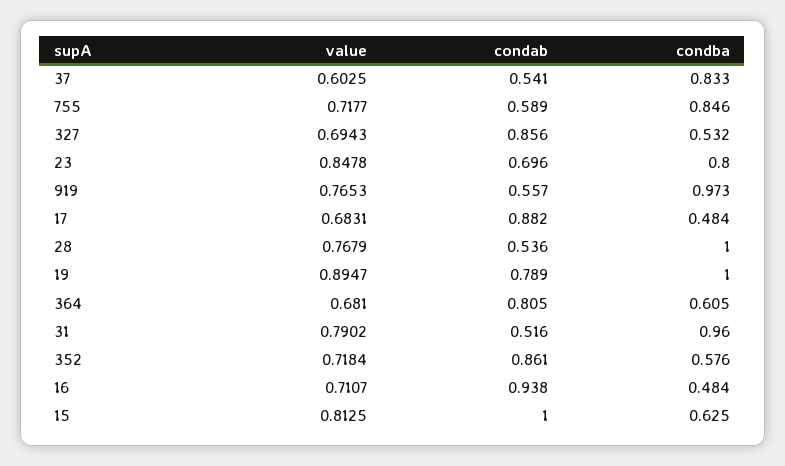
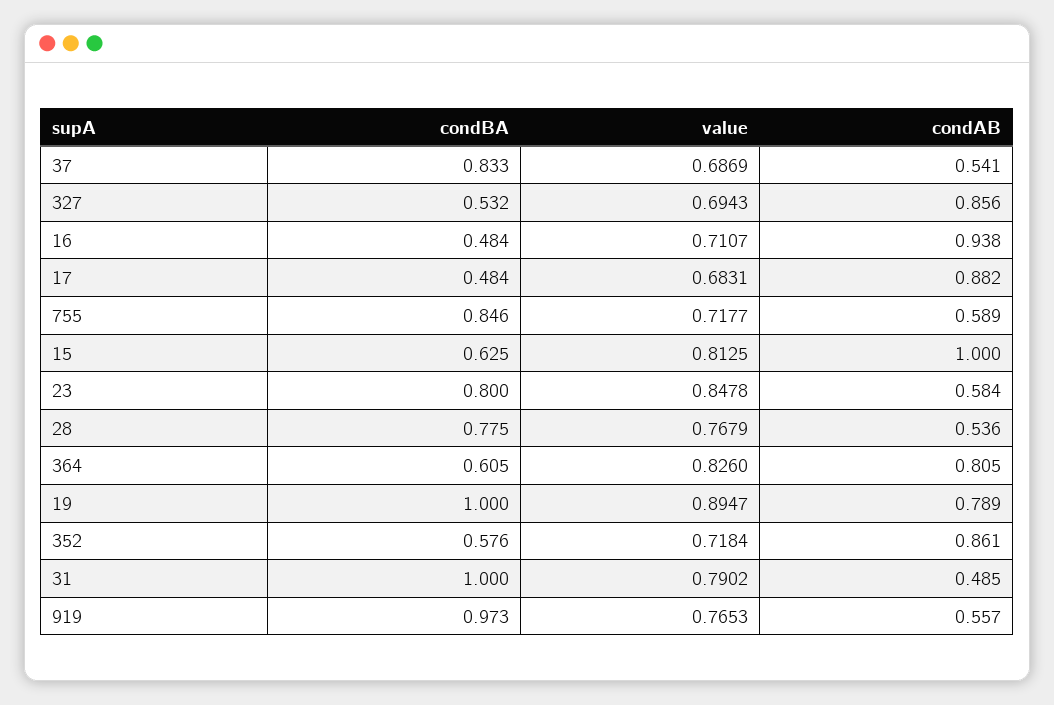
  {
    "value": {
-     "37": 0.6025,
+     "37": 0.6869,
      "755": 0.7177,
      "327": 0.6943,
      "23": 0.8478,
      "919": 0.7653,
      "17": 0.6831,
      "28": 0.7679,
      "19": 0.8947,
-     "364": 0.681,
+     "364": 0.826,
      "31": 0.7902,
      "352": 0.7184,
      "16": 0.7107,
      "15": 0.8125
    },
    "condab": {
      "37": 0.541,
      "755": 0.589,
      "327": 0.856,
-     "23": 0.696,
+     "23": 0.584,
      "919": 0.557,
      "17": 0.882,
      "28": 0.536,
      "19": 0.789,
      "364": 0.805,
-     "31": 0.516,
+     "31": 0.485,
      "352": 0.861,
      "16": 0.938,
      "15": 1
    },
    "condba": {
      "37": 0.833,
      "755": 0.846,
      "327": 0.532,
      "23": 0.8,
      "919": 0.973,
      "17": 0.484,
-     "28": 1,
+     "28": 0.775,
      "19": 1,
      "364": 0.605,
-     "31": 0.96,
+     "31": 1,
      "352": 0.576,
      "16": 0.484,
      "15": 0.625
    }
  }

